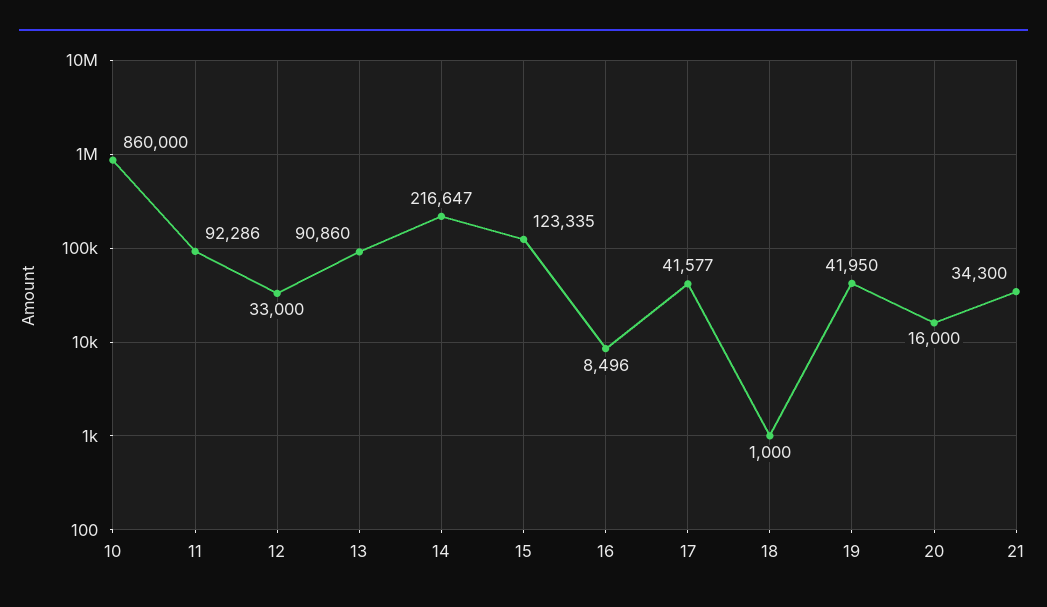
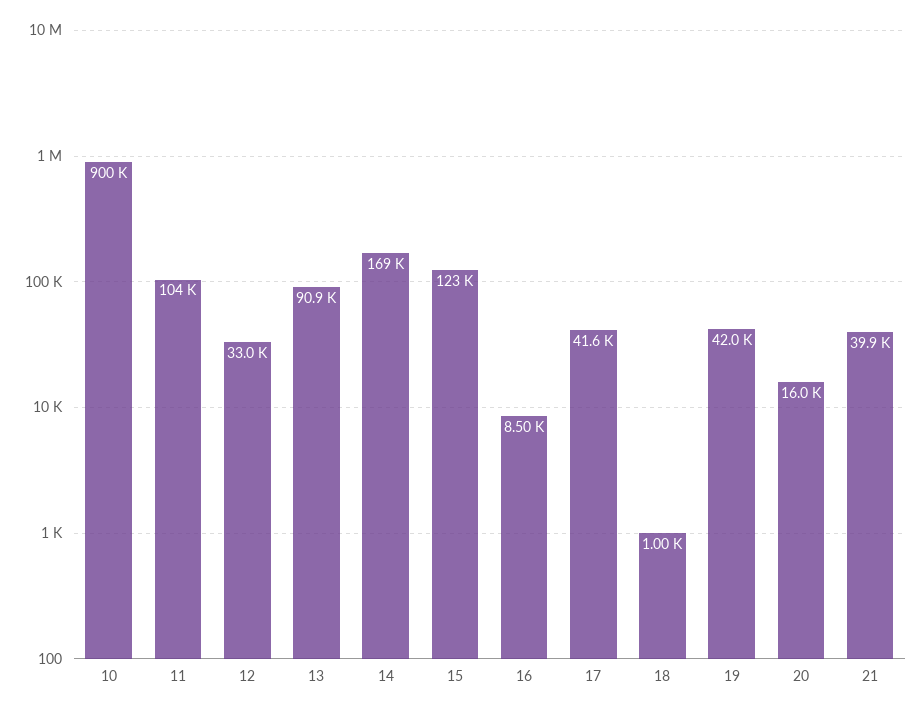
  {
-   "10": 860000,
+   "10": 900000,
-   "11": 92286,
+   "11": 104000,
    "12": 33000,
    "13": 90860,
-   "14": 216647,
+   "14": 169000,
    "15": 123335,
    "16": 8496,
    "17": 41577,
    "18": 1000,
    "19": 41950,
    "20": 16000,
-   "21": 34300
+   "21": 39900
  }

